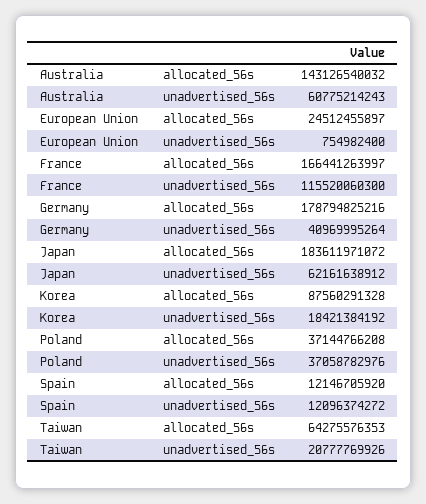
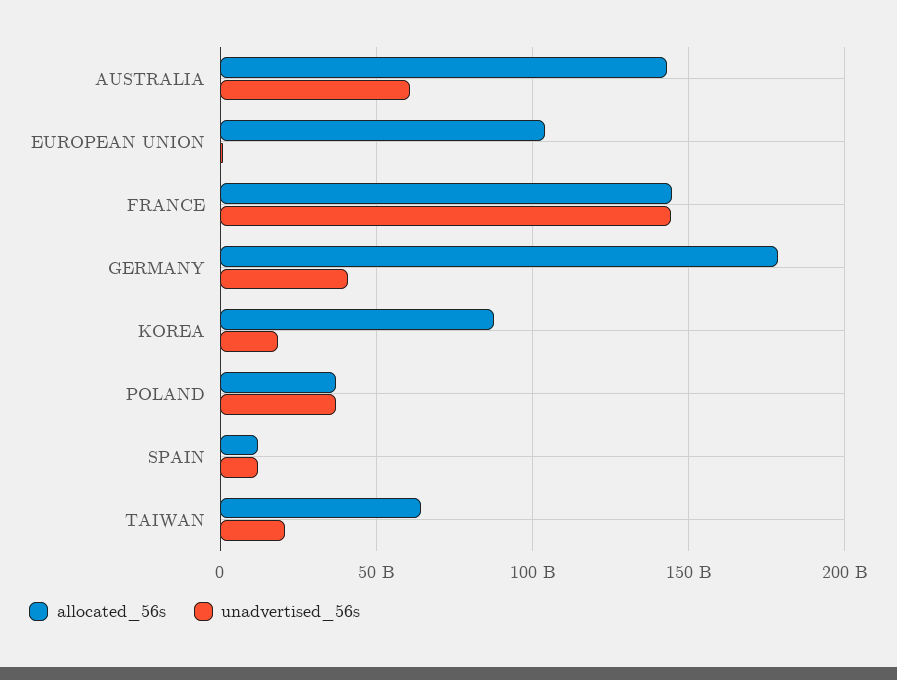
  {
    "allocated_56s": {
      "Australia": 143126540032,
-     "European Union": 24512455897,
+     "European Union": 105000000000,
-     "France": 166441263997,
+     "France": 145000000000,
      "Germany": 178794825216,
-     "Japan": 183611971072,
      "Korea": 87560291328,
      "Poland": 37144766208,
      "Spain": 12146705920,
      "Taiwan": 64275576353
    },
    "unadvertised_56s": {
      "Australia": 60775214243,
      "European Union": 754982400,
-     "France": 115520060300,
+     "France": 145000000000,
      "Germany": 40969995264,
-     "Japan": 62161638912,
      "Korea": 18421384192,
      "Poland": 37058782976,
      "Spain": 12096374272,
      "Taiwan": 20777769926
    }
  }

